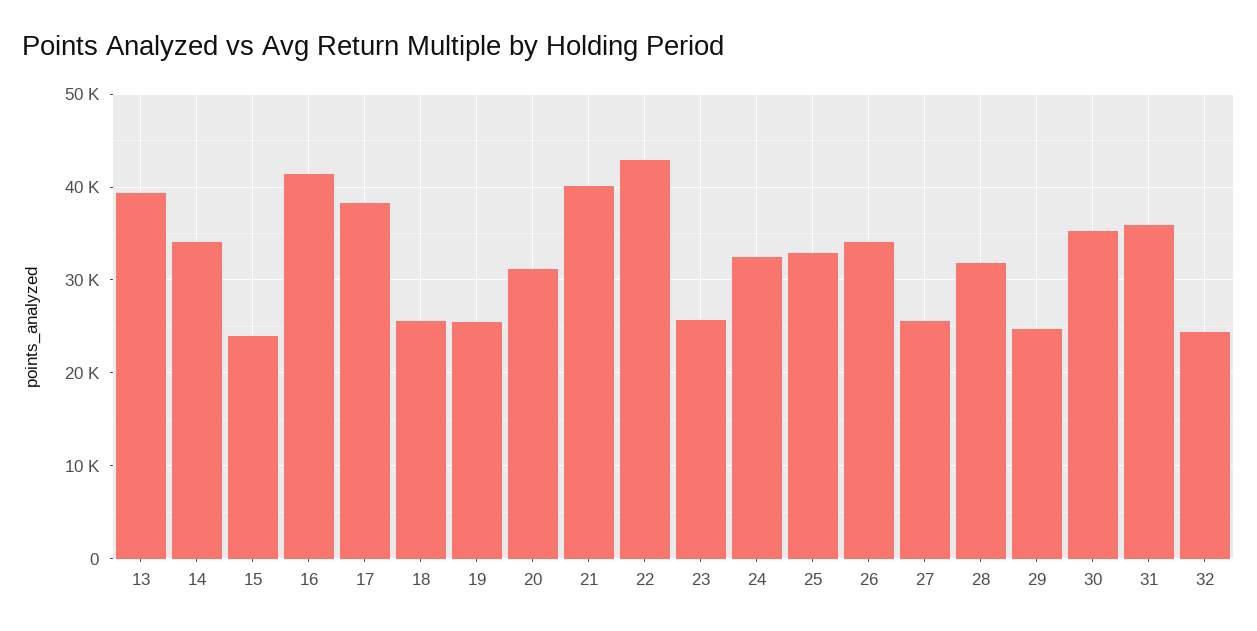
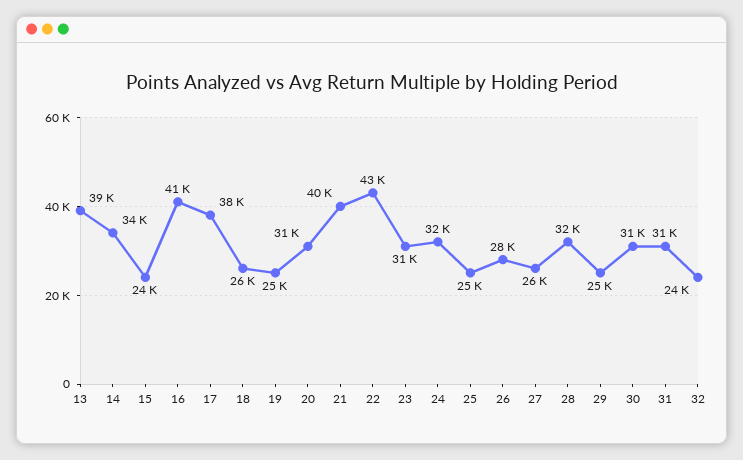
  {
    "13": 39000,
    "14": 34000,
    "15": 24000,
    "16": 41000,
    "17": 38000,
    "18": 26000,
    "19": 25000,
    "20": 31000,
    "21": 40000,
    "22": 43000,
-   "23": 26000,
+   "23": 31000,
    "24": 32000,
-   "25": 33000,
+   "25": 25000,
-   "26": 34000,
+   "26": 28000,
    "27": 26000,
    "28": 32000,
    "29": 25000,
-   "30": 35000,
+   "30": 31000,
-   "31": 36000,
+   "31": 31000,
    "32": 24000
  }

